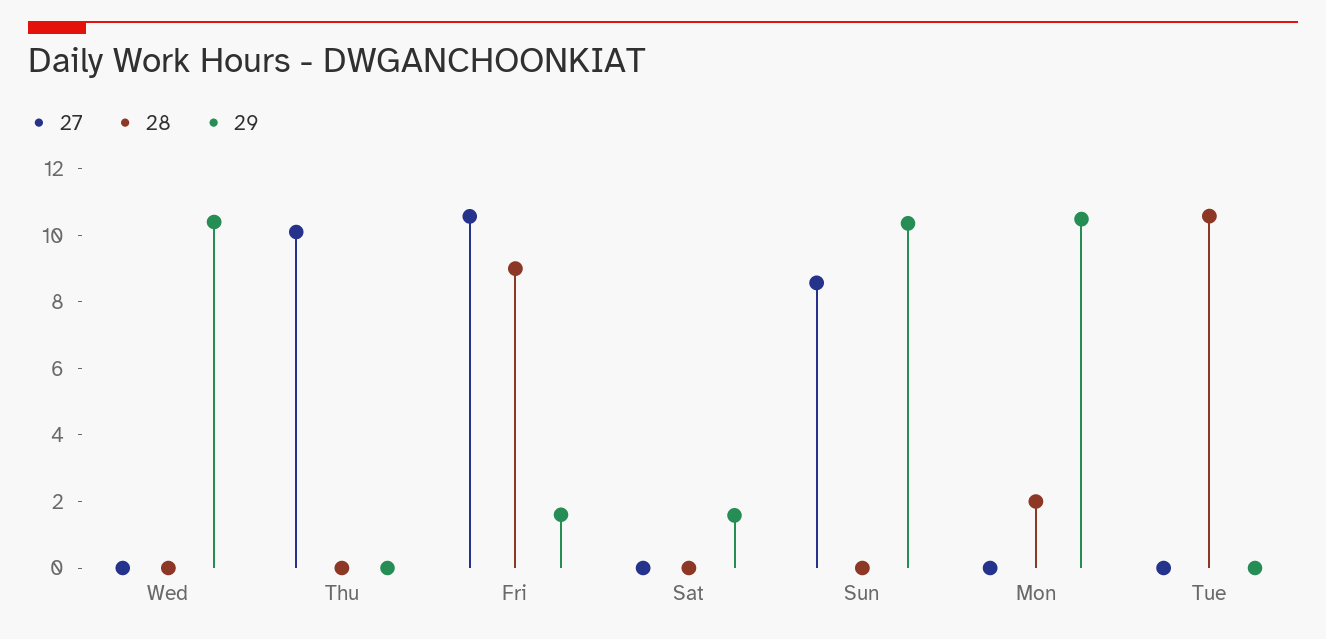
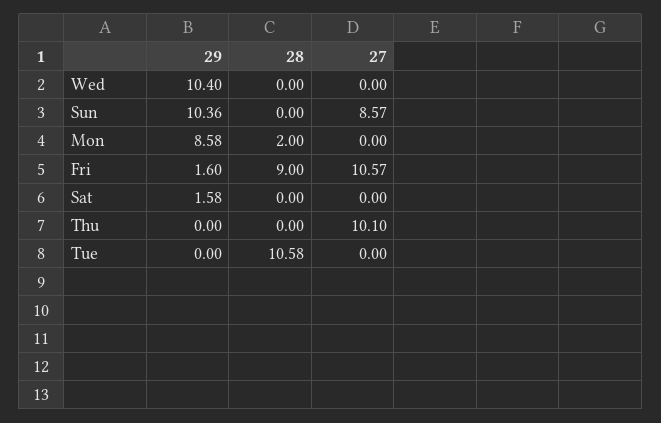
  {
    "27": {
      "Wed": 0,
      "Thu": 10.1,
      "Fri": 10.57,
      "Sat": 0,
      "Sun": 8.57,
      "Mon": 0,
      "Tue": 0
    },
    "28": {
      "Wed": 0,
      "Thu": 0,
      "Fri": 9,
      "Sat": 0,
      "Sun": 0,
      "Mon": 2,
      "Tue": 10.58
    },
    "29": {
      "Wed": 10.4,
      "Thu": 0,
      "Fri": 1.6,
      "Sat": 1.58,
      "Sun": 10.36,
-     "Mon": 10.5,
+     "Mon": 8.58,
      "Tue": 0
    }
  }

